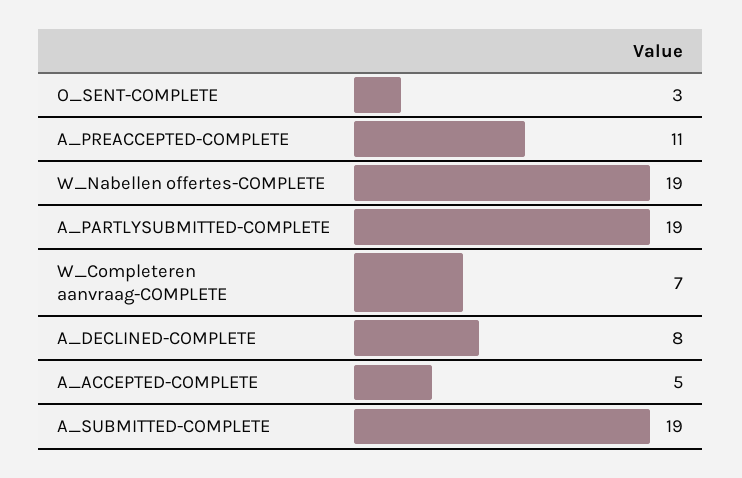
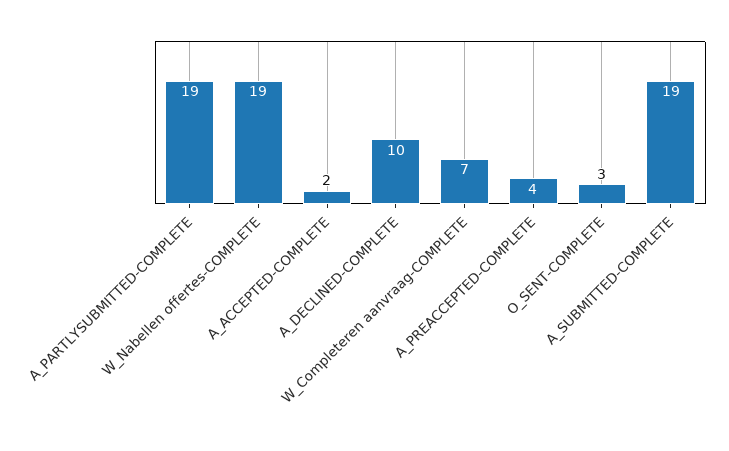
  {
    "O_SENT-COMPLETE": 3,
-   "A_PREACCEPTED-COMPLETE": 11,
+   "A_PREACCEPTED-COMPLETE": 4,
    "W_Nabellen offertes-COMPLETE": 19,
    "A_PARTLYSUBMITTED-COMPLETE": 19,
    "W_Completeren aanvraag-COMPLETE": 7,
-   "A_DECLINED-COMPLETE": 8,
+   "A_DECLINED-COMPLETE": 10,
-   "A_ACCEPTED-COMPLETE": 5,
+   "A_ACCEPTED-COMPLETE": 2,
    "A_SUBMITTED-COMPLETE": 19
  }

